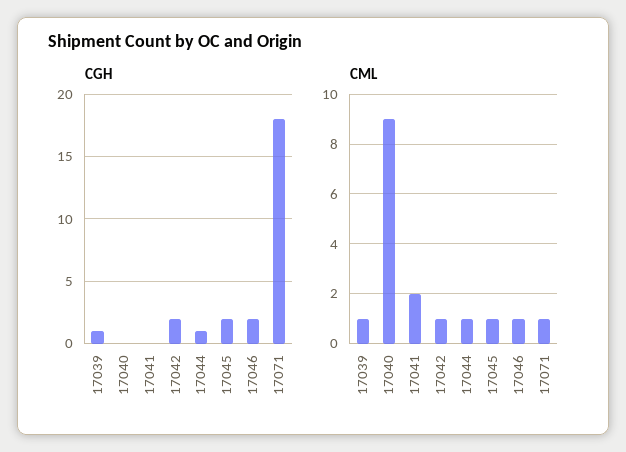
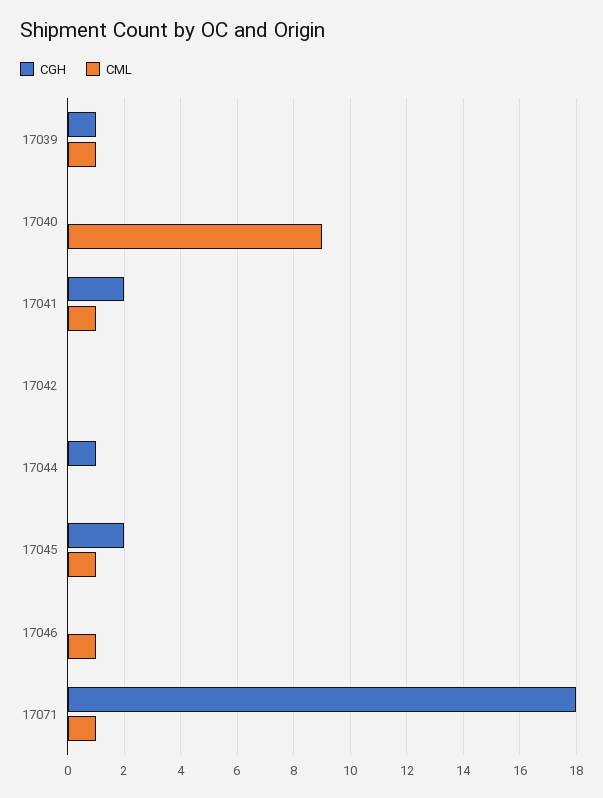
  {
    "CGH": {
      "17039": 1,
      "17040": 0,
-     "17041": 0,
+     "17041": 2,
-     "17042": 2,
+     "17042": 0,
      "17044": 1,
      "17045": 2,
-     "17046": 2,
+     "17046": 0,
      "17071": 18
    },
    "CML": {
      "17039": 1,
      "17040": 9,
-     "17041": 2,
+     "17041": 1,
-     "17042": 1,
+     "17042": 0,
-     "17044": 1,
+     "17044": 0,
      "17045": 1,
      "17046": 1,
      "17071": 1
    }
  }

